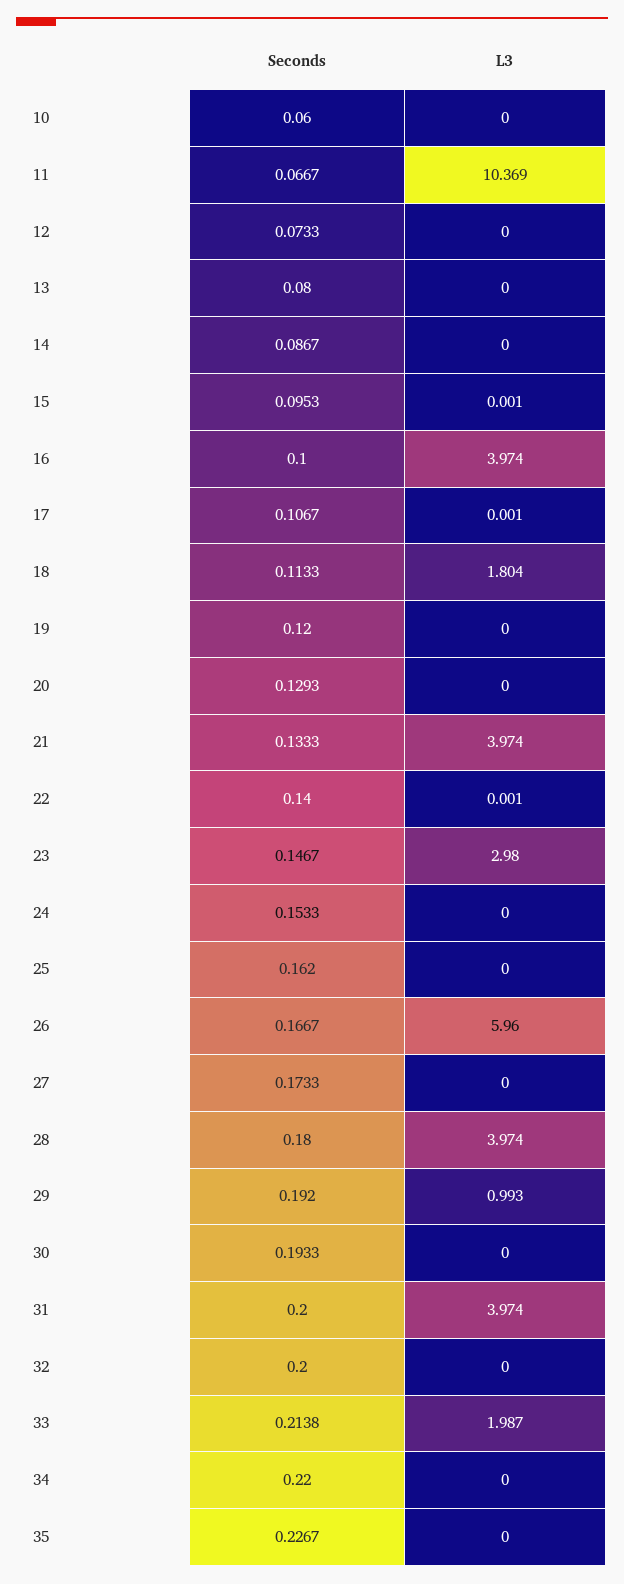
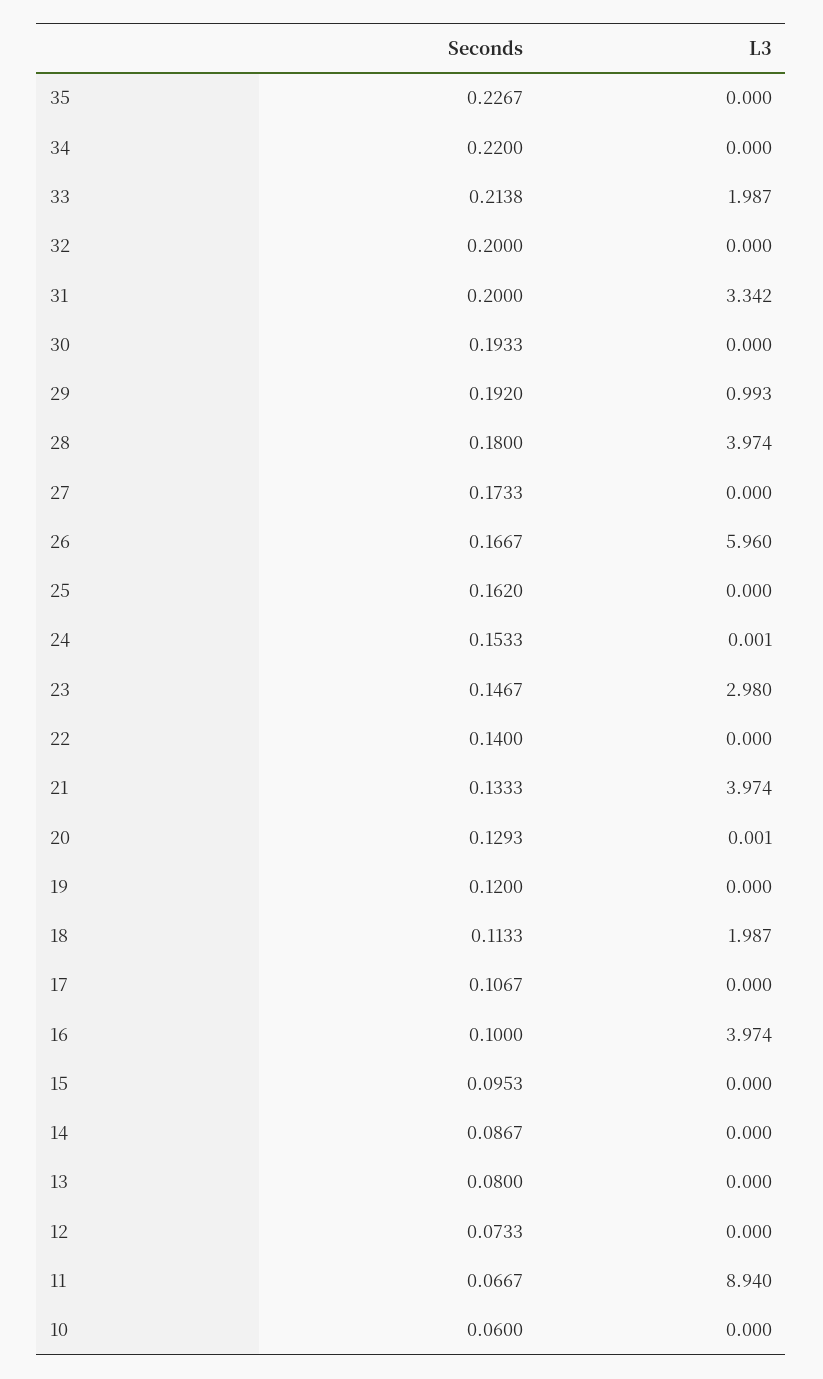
  {
    "Seconds": {
      "10": 0.06,
      "11": 0.0667,
      "12": 0.0733,
      "13": 0.08,
      "14": 0.0867,
      "15": 0.0953,
      "16": 0.1,
      "17": 0.1067,
      "18": 0.1133,
      "19": 0.12,
      "20": 0.1293,
      "21": 0.1333,
      "22": 0.14,
      "23": 0.1467,
      "24": 0.1533,
      "25": 0.162,
      "26": 0.1667,
      "27": 0.1733,
      "28": 0.18,
      "29": 0.192,
      "30": 0.1933,
      "31": 0.2,
      "32": 0.2,
      "33": 0.2138,
      "34": 0.22,
      "35": 0.2267
    },
    "L3": {
      "10": 0,
-     "11": 10.369,
+     "11": 8.94,
      "12": 0,
      "13": 0,
      "14": 0,
-     "15": 0.001,
+     "15": 0,
      "16": 3.974,
-     "17": 0.001,
+     "17": 0,
-     "18": 1.804,
+     "18": 1.987,
      "19": 0,
-     "20": 0,
+     "20": 0.001,
      "21": 3.974,
-     "22": 0.001,
+     "22": 0,
      "23": 2.98,
-     "24": 0,
+     "24": 0.001,
      "25": 0,
      "26": 5.96,
      "27": 0,
      "28": 3.974,
      "29": 0.993,
      "30": 0,
-     "31": 3.974,
+     "31": 3.342,
      "32": 0,
      "33": 1.987,
      "34": 0,
      "35": 0
    }
  }

